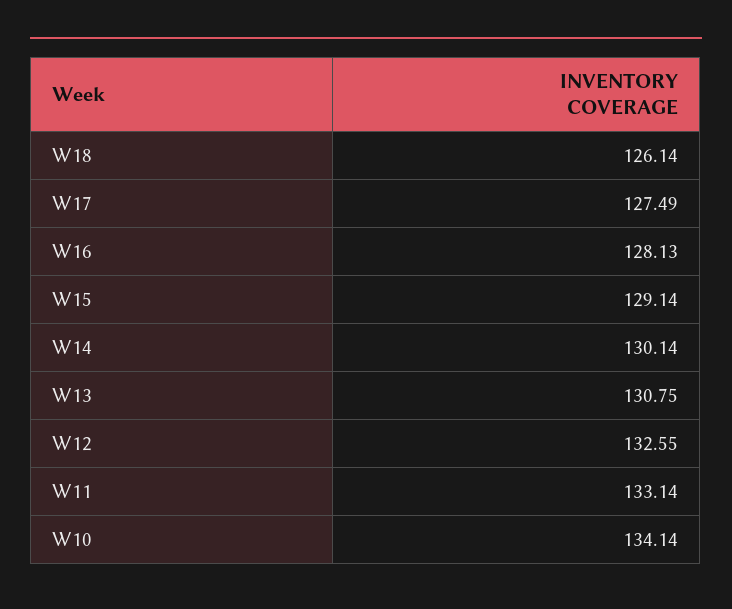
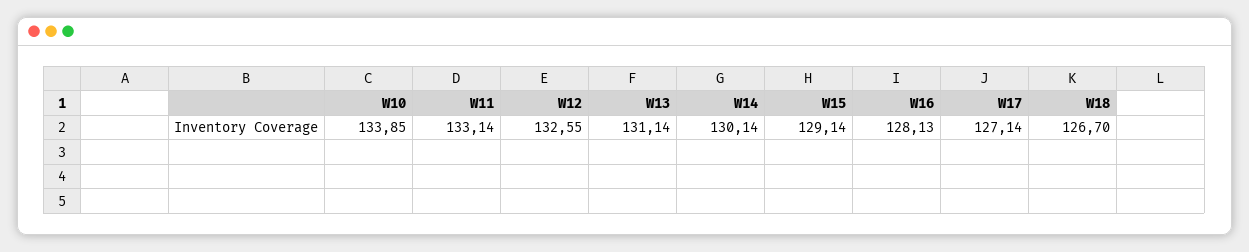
  {
-   "W18": 126.14,
+   "W18": 126.7,
-   "W17": 127.49,
+   "W17": 127.14,
    "W16": 128.13,
    "W15": 129.14,
    "W14": 130.14,
-   "W13": 130.75,
+   "W13": 131.14,
    "W12": 132.55,
    "W11": 133.14,
-   "W10": 134.14
+   "W10": 133.85
  }

